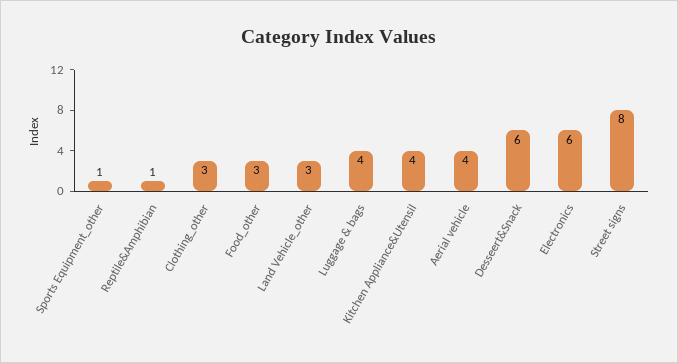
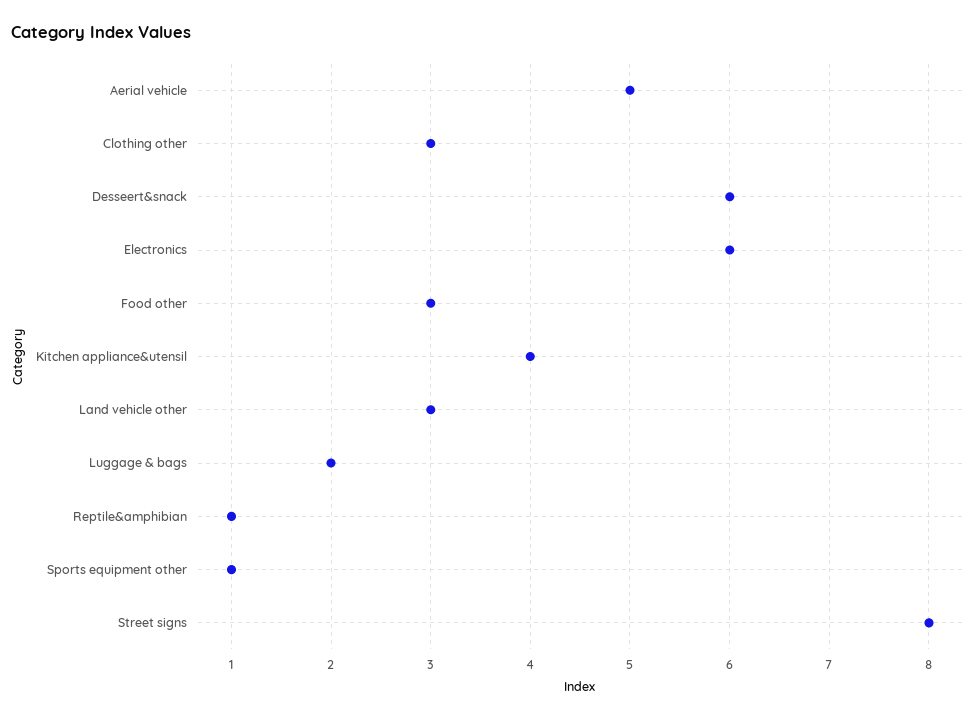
  {
    "Sports Equipment_other": 1,
    "Reptile&Amphibian": 1,
    "Clothing_other": 3,
    "Food_other": 3,
    "Land Vehicle_other": 3,
-   "Luggage & bags": 4,
+   "Luggage & bags": 2,
    "Kitchen Appliance&Utensil": 4,
-   "Aerial vehicle": 4,
+   "Aerial vehicle": 5,
    "Desseert&Snack": 6,
    "Electronics": 6,
    "Street signs": 8
  }

